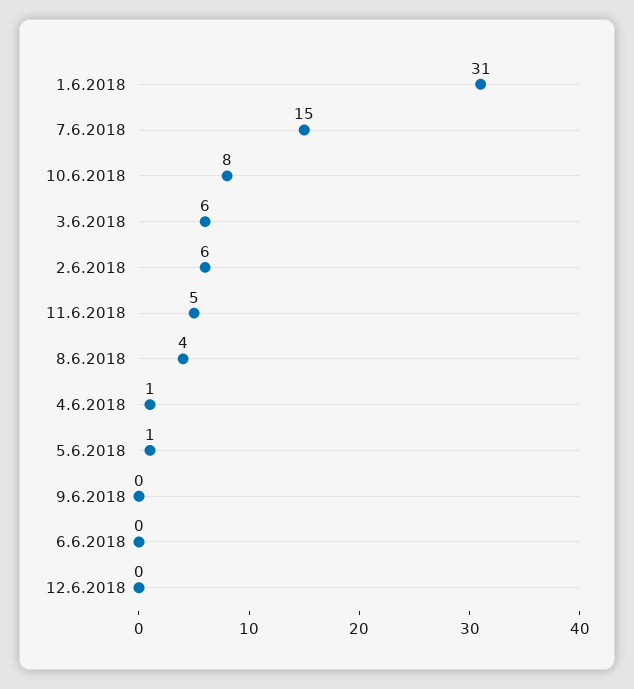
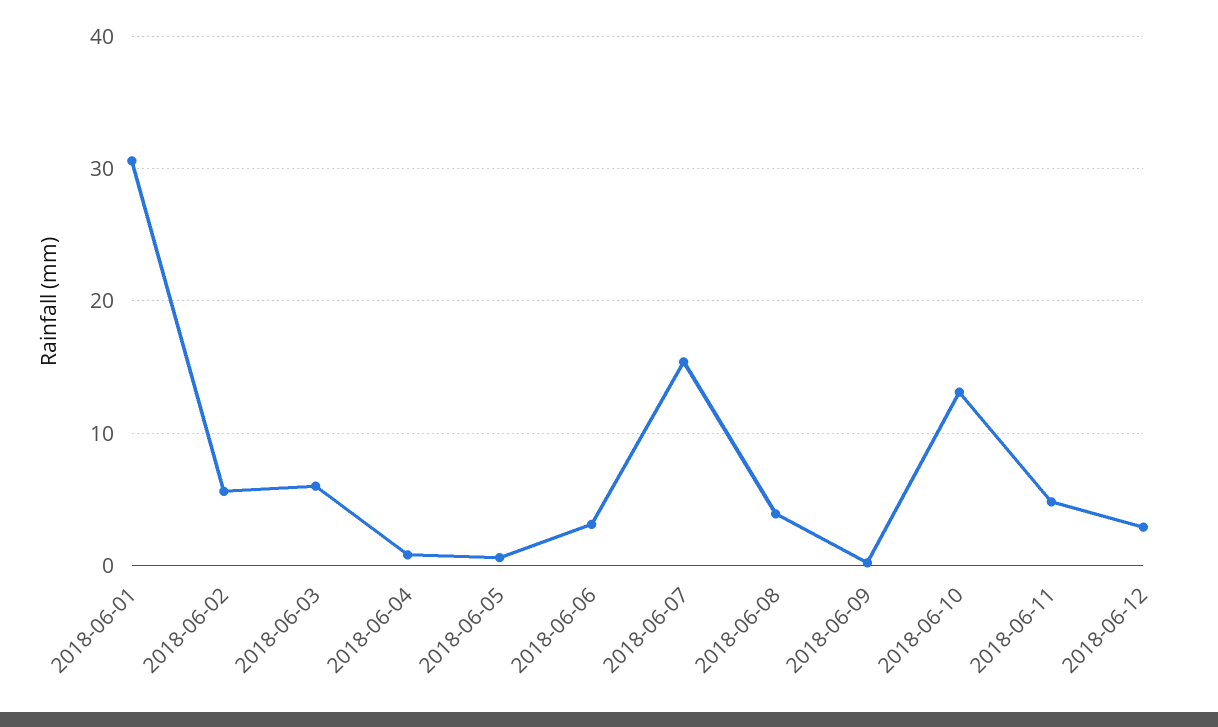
  {
    "1.6.2018": 31,
    "7.6.2018": 15,
-   "10.6.2018": 8,
+   "10.6.2018": 13,
    "3.6.2018": 6,
    "2.6.2018": 6,
    "11.6.2018": 5,
    "8.6.2018": 4,
    "4.6.2018": 1,
    "5.6.2018": 1,
    "9.6.2018": 0,
-   "6.6.2018": 0,
+   "6.6.2018": 3,
-   "12.6.2018": 0
+   "12.6.2018": 3
  }

